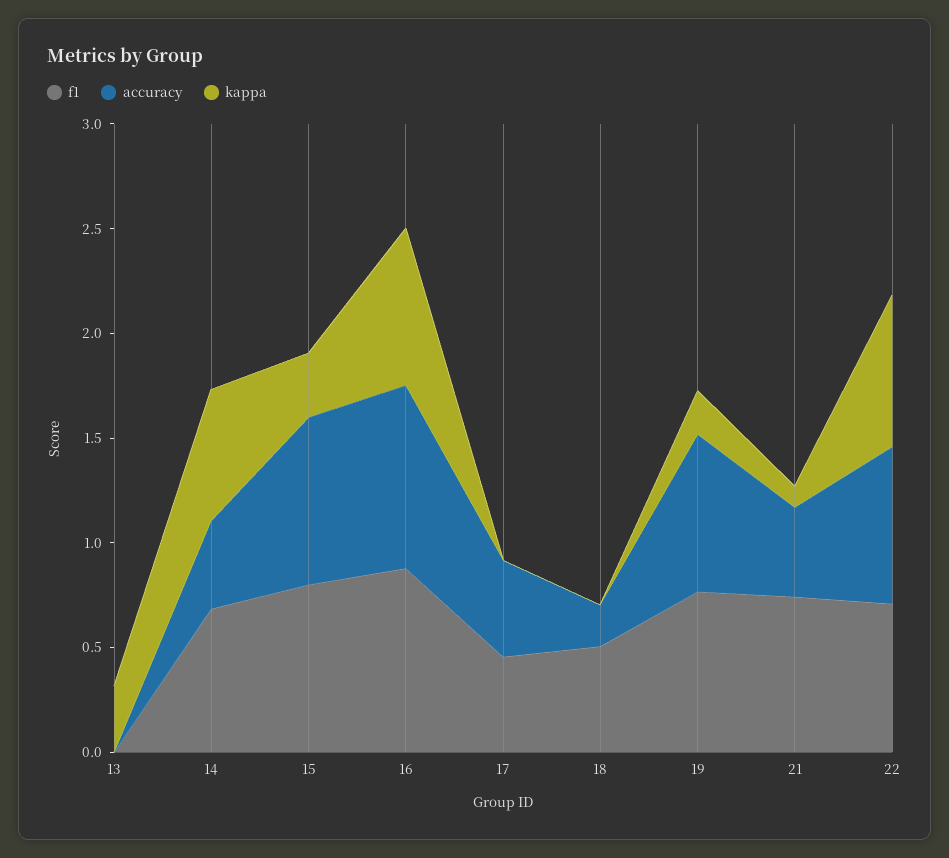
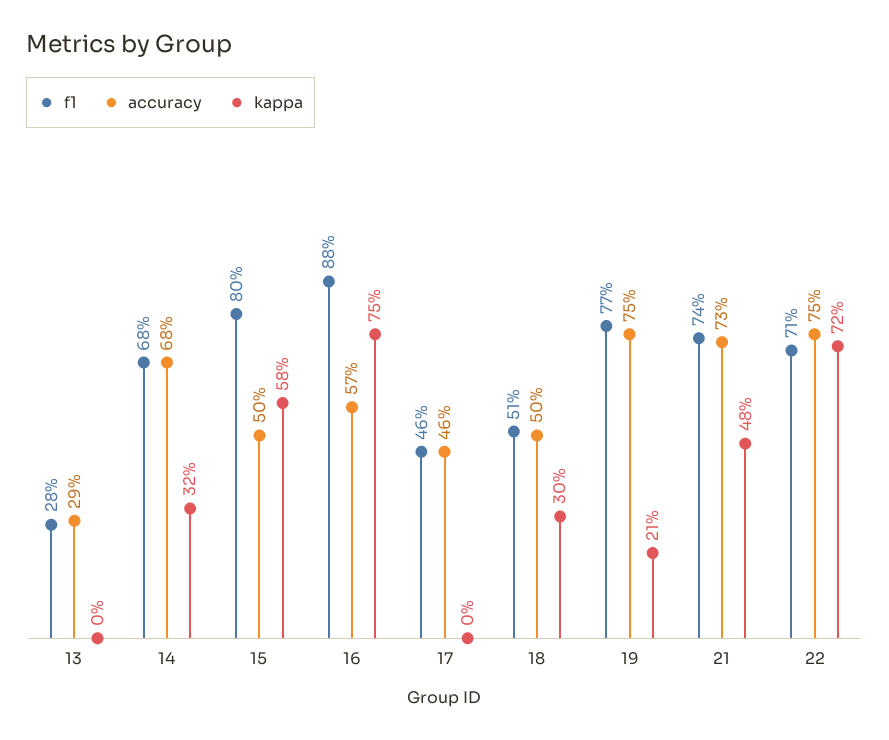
  {
    "f1": {
-     "13": 0,
+     "13": 0.28,
      "14": 0.68,
      "15": 0.8,
      "16": 0.88,
      "17": 0.46,
      "18": 0.51,
      "19": 0.77,
      "21": 0.74,
      "22": 0.71
    },
    "accuracy": {
-     "13": 0,
+     "13": 0.29,
-     "14": 0.4,
+     "14": 0.68,
-     "15": 0.8,
+     "15": 0.5,
-     "16": 0.9,
+     "16": 0.57,
      "17": 0.46,
-     "18": 0.2,
+     "18": 0.5,
      "19": 0.75,
-     "21": 0.4,
+     "21": 0.73,
      "22": 0.75
    },
    "kappa": {
-     "13": 0.3,
+     "13": 0,
-     "14": 0.6,
+     "14": 0.32,
-     "15": 0.3,
+     "15": 0.58,
      "16": 0.75,
      "17": 0,
-     "18": 0,
+     "18": 0.3,
      "19": 0.21,
-     "21": 0.1,
+     "21": 0.48,
      "22": 0.72
    }
  }

